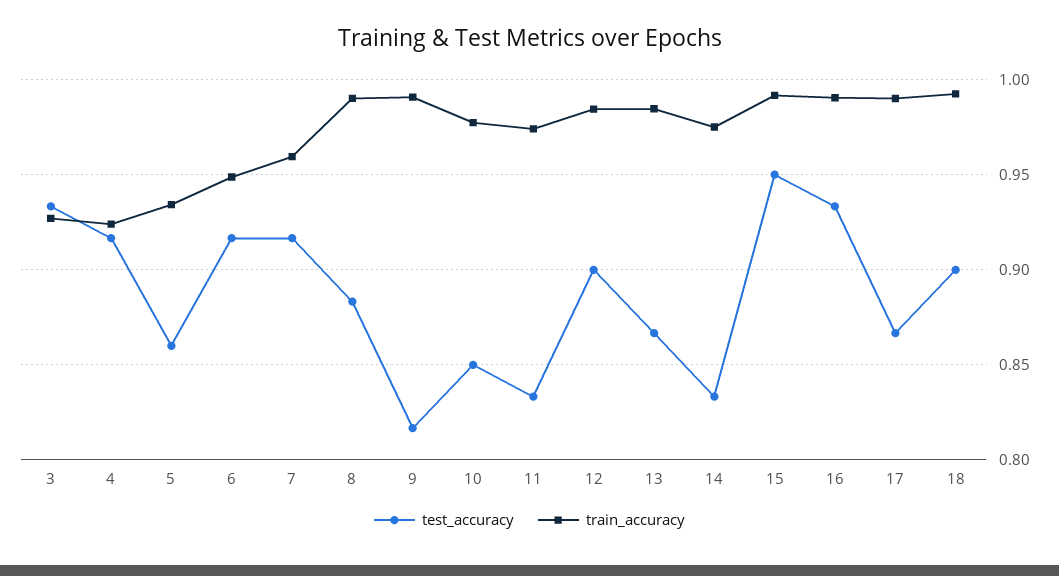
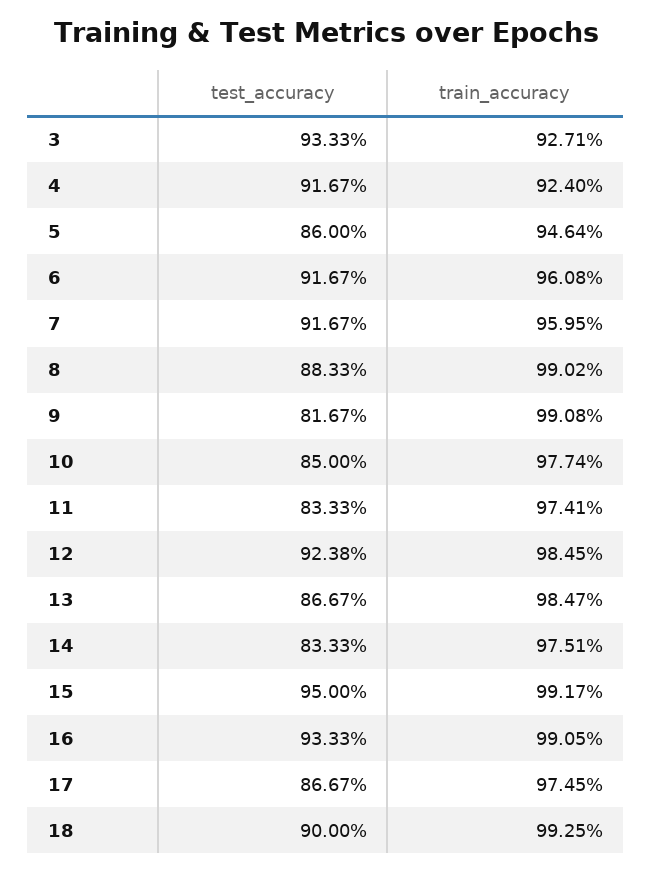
  {
    "test_accuracy": {
      "3": 0.9333,
      "4": 0.9167,
      "5": 0.86,
      "6": 0.9167,
      "7": 0.9167,
      "8": 0.8833,
      "9": 0.8167,
      "10": 0.85,
      "11": 0.8333,
-     "12": 0.9,
+     "12": 0.9238,
      "13": 0.8667,
      "14": 0.8333,
      "15": 0.95,
      "16": 0.9333,
      "17": 0.8667,
      "18": 0.9
    },
    "train_accuracy": {
      "3": 0.9271,
      "4": 0.924,
-     "5": 0.935,
+     "5": 0.9464,
-     "6": 0.95,
+     "6": 0.9608,
      "7": 0.9595,
      "8": 0.9902,
      "9": 0.9908,
      "10": 0.9774,
      "11": 0.9741,
      "12": 0.9845,
      "13": 0.9847,
      "14": 0.9751,
      "15": 0.9917,
      "16": 0.9905,
-     "17": 0.99,
+     "17": 0.9745,
      "18": 0.9925
    }
  }

